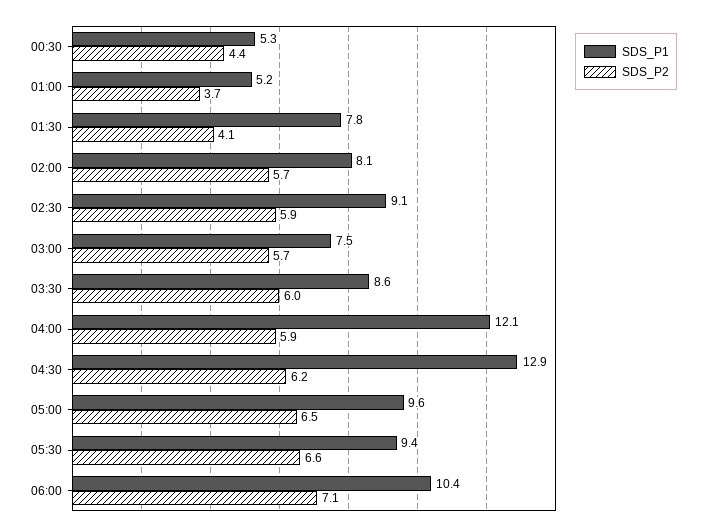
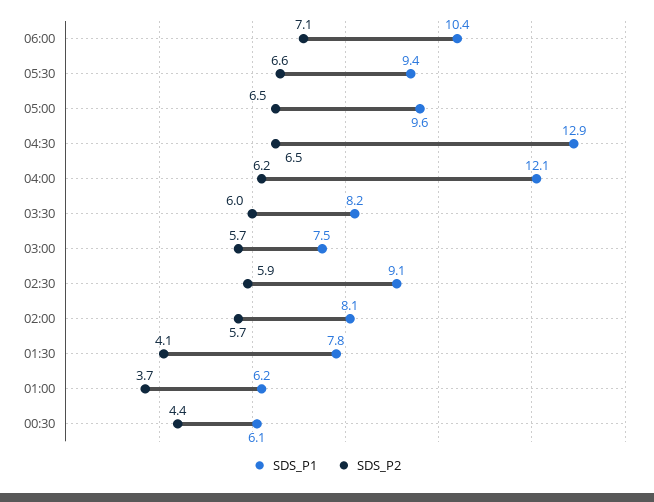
  {
    "SDS_P1": {
-     "00:30": 5.3,
+     "00:30": 6.1,
-     "01:00": 5.2,
+     "01:00": 6.2,
      "01:30": 7.8,
      "02:00": 8.1,
      "02:30": 9.1,
      "03:00": 7.5,
-     "03:30": 8.6,
+     "03:30": 8.2,
      "04:00": 12.1,
      "04:30": 12.9,
      "05:00": 9.6,
      "05:30": 9.4,
      "06:00": 10.4
    },
    "SDS_P2": {
      "00:30": 4.4,
      "01:00": 3.7,
      "01:30": 4.1,
      "02:00": 5.7,
      "02:30": 5.9,
      "03:00": 5.7,
      "03:30": 6,
-     "04:00": 5.9,
+     "04:00": 6.2,
-     "04:30": 6.2,
+     "04:30": 6.5,
      "05:00": 6.5,
      "05:30": 6.6,
      "06:00": 7.1
    }
  }

